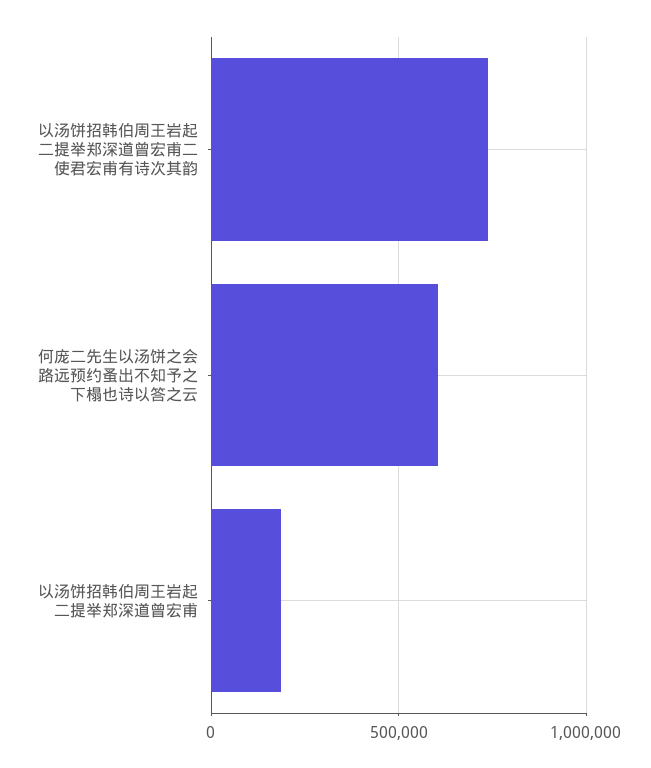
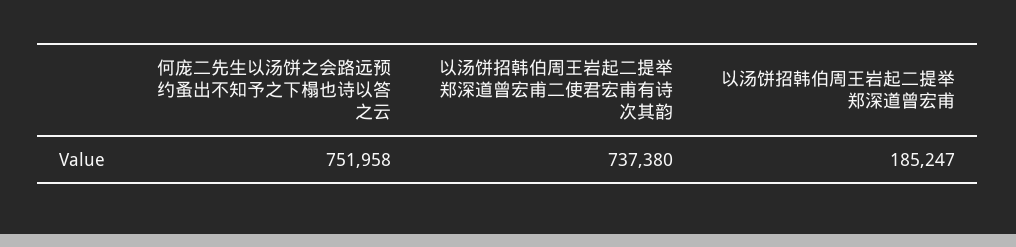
  {
    "以汤饼招韩伯周王岩起二提举郑深道曾宏甫二使君宏甫有诗次其韵": 737380,
-   "何庞二先生以汤饼之会路远预约蚤出不知予之下榻也诗以答之云": 600000,
+   "何庞二先生以汤饼之会路远预约蚤出不知予之下榻也诗以答之云": 751958,
    "以汤饼招韩伯周王岩起二提举郑深道曾宏甫": 185247
  }

